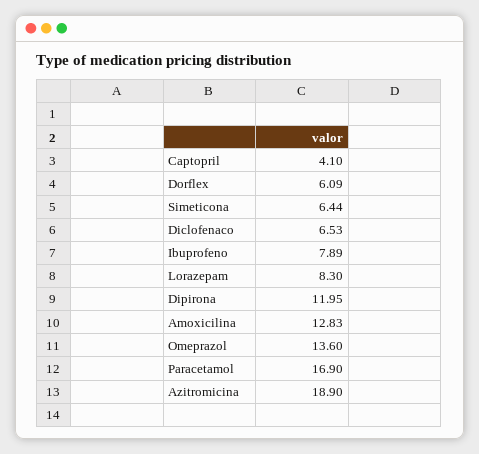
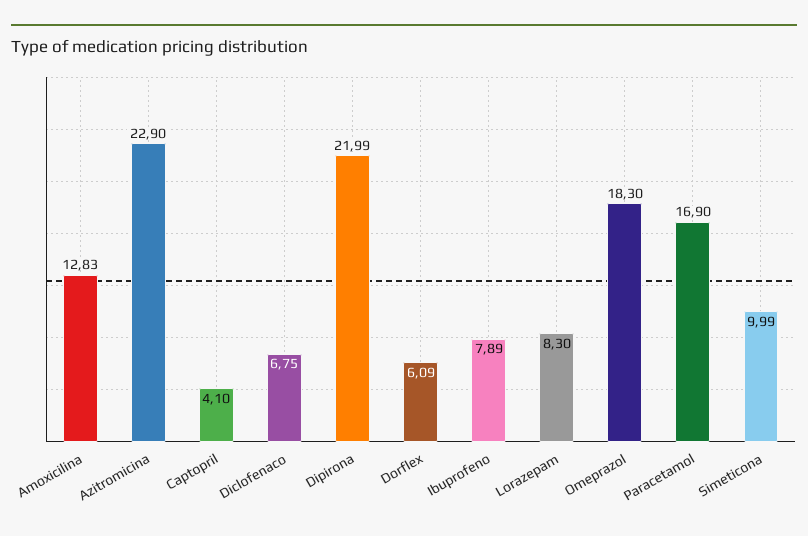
  {
    "Captopril": 4.1,
    "Dorflex": 6.09,
-   "Simeticona": 6.44,
+   "Simeticona": 9.99,
-   "Diclofenaco": 6.53,
+   "Diclofenaco": 6.75,
    "Ibuprofeno": 7.89,
    "Lorazepam": 8.3,
-   "Dipirona": 11.95,
+   "Dipirona": 21.99,
    "Amoxicilina": 12.83,
-   "Omeprazol": 13.6,
+   "Omeprazol": 18.3,
    "Paracetamol": 16.9,
-   "Azitromicina": 18.9
+   "Azitromicina": 22.9
  }

